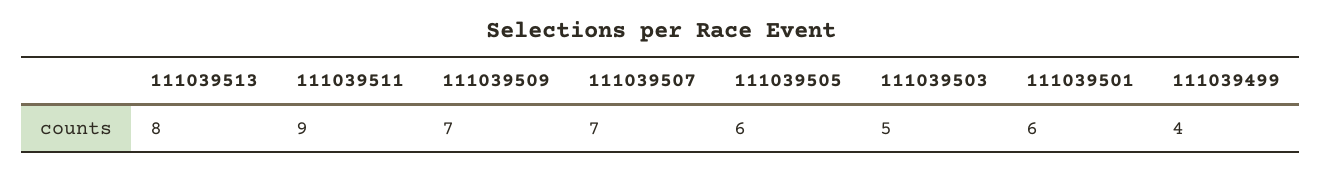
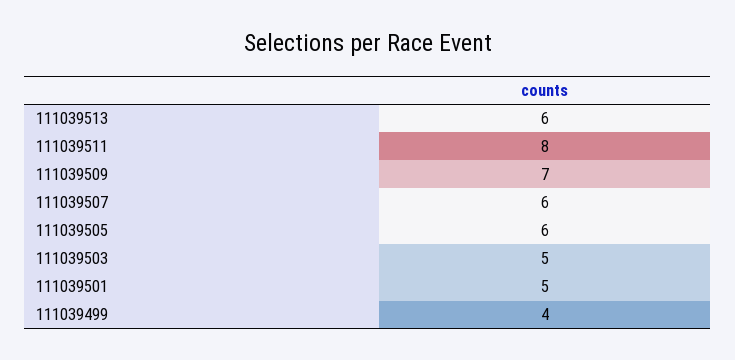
  {
-   "111039513": 8,
+   "111039513": 6,
-   "111039511": 9,
+   "111039511": 8,
    "111039509": 7,
-   "111039507": 7,
+   "111039507": 6,
    "111039505": 6,
    "111039503": 5,
-   "111039501": 6,
+   "111039501": 5,
    "111039499": 4
  }

